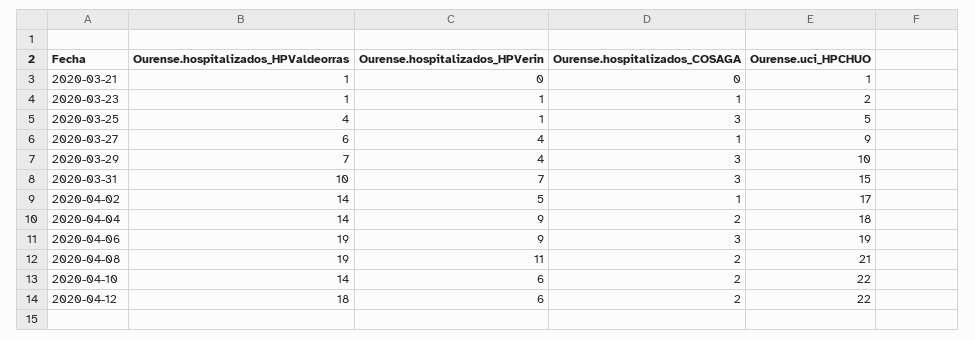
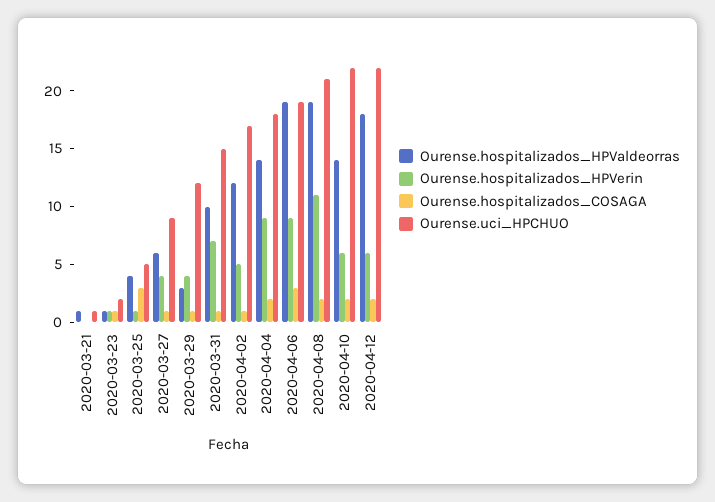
  {
    "Ourense.hospitalizados_HPValdeorras": {
      "2020-03-21": 1,
      "2020-03-23": 1,
      "2020-03-25": 4,
      "2020-03-27": 6,
-     "2020-03-29": 7,
+     "2020-03-29": 3,
      "2020-03-31": 10,
-     "2020-04-02": 14,
+     "2020-04-02": 12,
      "2020-04-04": 14,
      "2020-04-06": 19,
      "2020-04-08": 19,
      "2020-04-10": 14,
      "2020-04-12": 18
    },
    "Ourense.hospitalizados_HPVerin": {
      "2020-03-21": 0,
      "2020-03-23": 1,
      "2020-03-25": 1,
      "2020-03-27": 4,
      "2020-03-29": 4,
      "2020-03-31": 7,
      "2020-04-02": 5,
      "2020-04-04": 9,
      "2020-04-06": 9,
      "2020-04-08": 11,
      "2020-04-10": 6,
      "2020-04-12": 6
    },
    "Ourense.hospitalizados_COSAGA": {
      "2020-03-21": 0,
      "2020-03-23": 1,
      "2020-03-25": 3,
      "2020-03-27": 1,
-     "2020-03-29": 3,
+     "2020-03-29": 1,
-     "2020-03-31": 3,
+     "2020-03-31": 1,
      "2020-04-02": 1,
      "2020-04-04": 2,
      "2020-04-06": 3,
      "2020-04-08": 2,
      "2020-04-10": 2,
      "2020-04-12": 2
    },
    "Ourense.uci_HPCHUO": {
      "2020-03-21": 1,
      "2020-03-23": 2,
      "2020-03-25": 5,
      "2020-03-27": 9,
-     "2020-03-29": 10,
+     "2020-03-29": 12,
      "2020-03-31": 15,
      "2020-04-02": 17,
      "2020-04-04": 18,
      "2020-04-06": 19,
      "2020-04-08": 21,
      "2020-04-10": 22,
      "2020-04-12": 22
    }
  }

